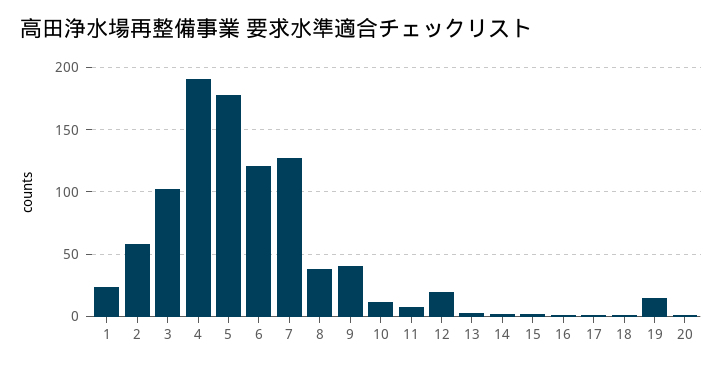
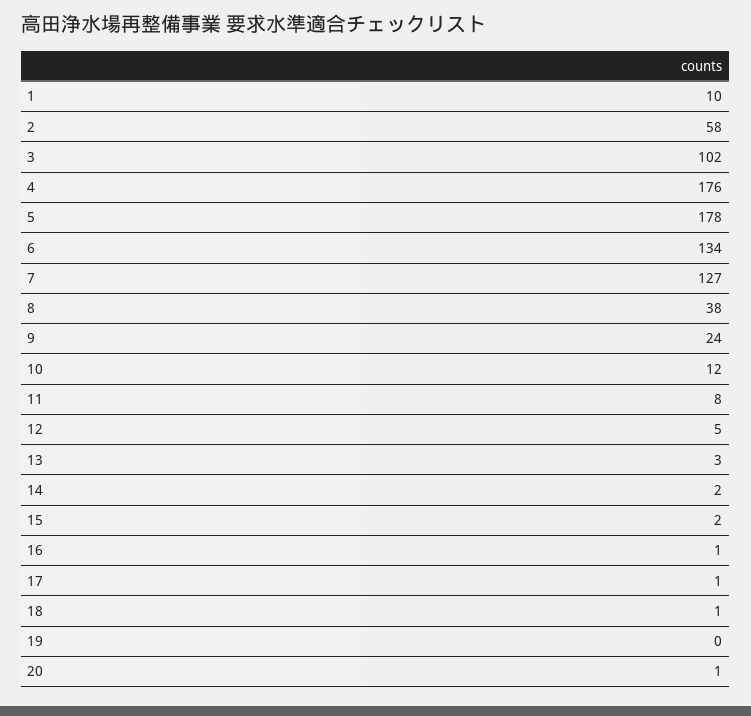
  {
-   "1": 25,
+   "1": 10,
    "2": 58,
    "3": 102,
-   "4": 190,
+   "4": 176,
    "5": 178,
-   "6": 120,
+   "6": 134,
    "7": 127,
    "8": 38,
-   "9": 40,
+   "9": 24,
    "10": 12,
    "11": 8,
-   "12": 20,
+   "12": 5,
    "13": 3,
    "14": 2,
    "15": 2,
    "16": 1,
    "17": 1,
    "18": 1,
-   "19": 15,
+   "19": 0,
    "20": 1
  }

